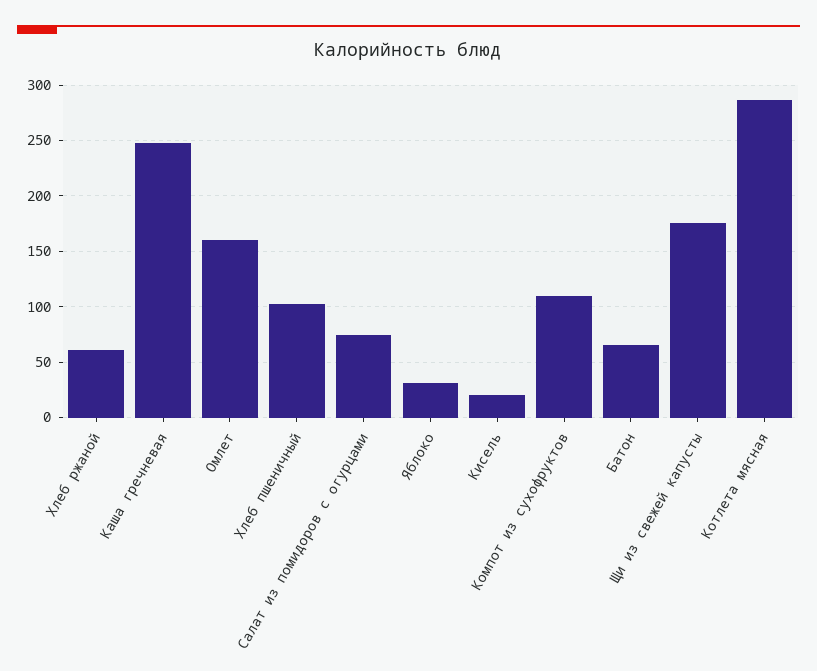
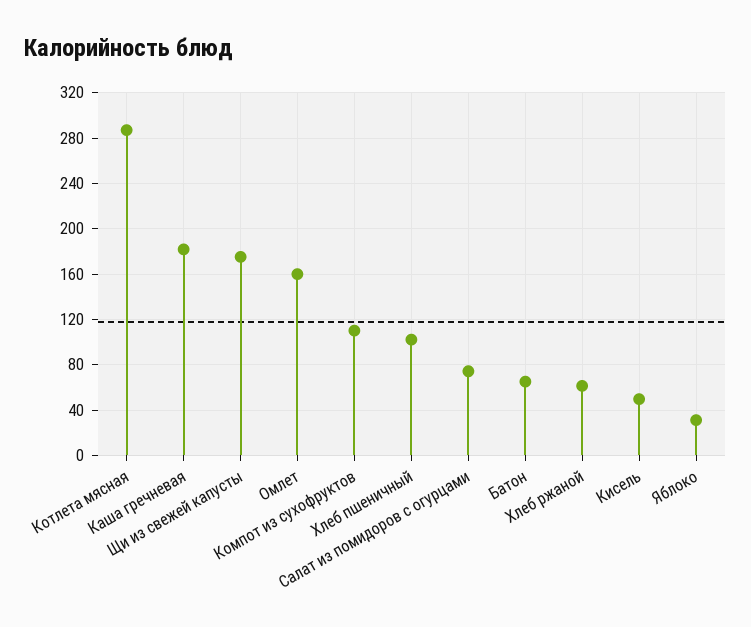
  {
    "Хлеб ржаной": 60,
-   "Каша гречневая": 250,
+   "Каша гречневая": 180,
    "Омлет": 160,
    "Хлеб пшеничный": 100,
    "Салат из помидоров с огурцами": 70,
    "Яблоко": 30,
-   "Кисель": 20,
+   "Кисель": 50,
    "Компот из сухофруктов": 110,
    "Батон": 70,
    "Щи из свежей капусты": 180,
    "Котлета мясная": 290
  }

